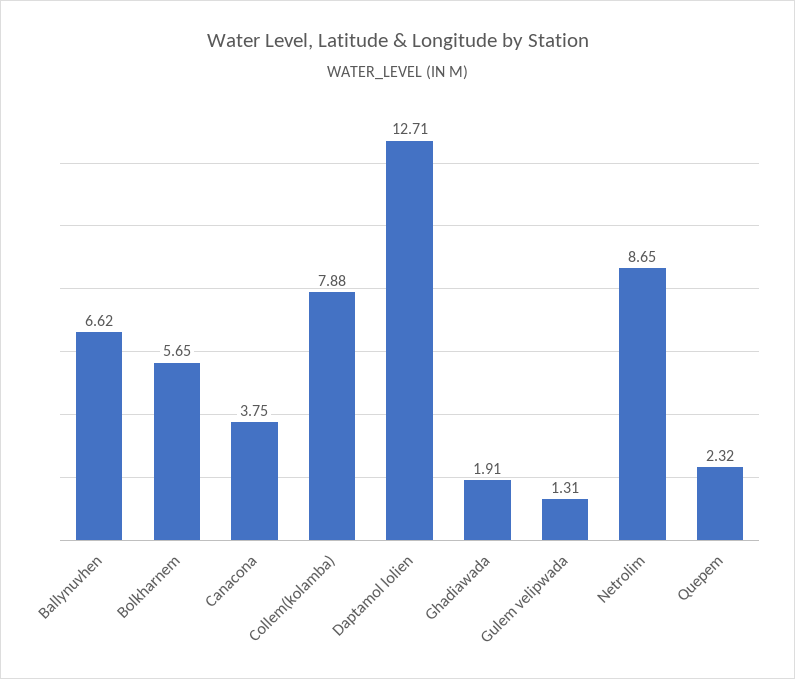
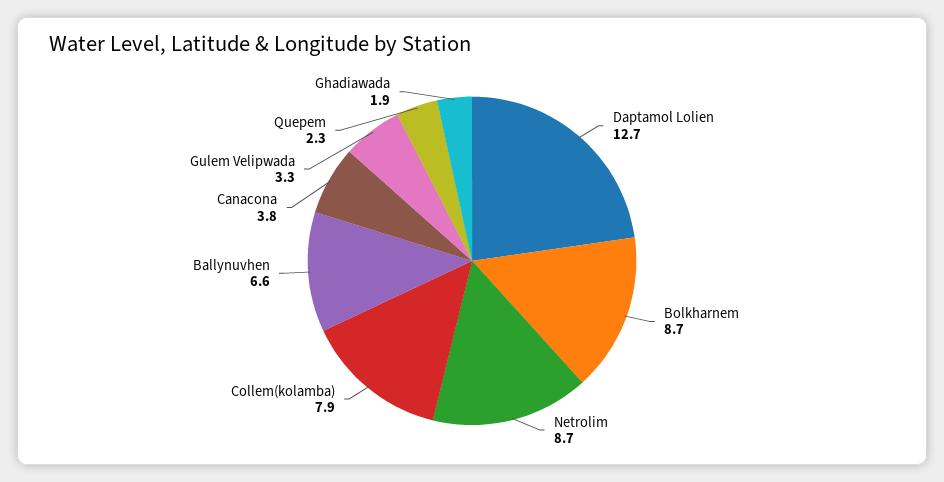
  {
    "Ballynuvhen": 6.62,
-   "Bolkharnem": 5.65,
+   "Bolkharnem": 8.7,
    "Canacona": 3.75,
    "Collem(kolamba)": 7.88,
    "Daptamol lolien": 12.71,
    "Ghadiawada": 1.91,
-   "Gulem velipwada": 1.31,
+   "Gulem velipwada": 3.3,
    "Netrolim": 8.65,
    "Quepem": 2.32
  }

